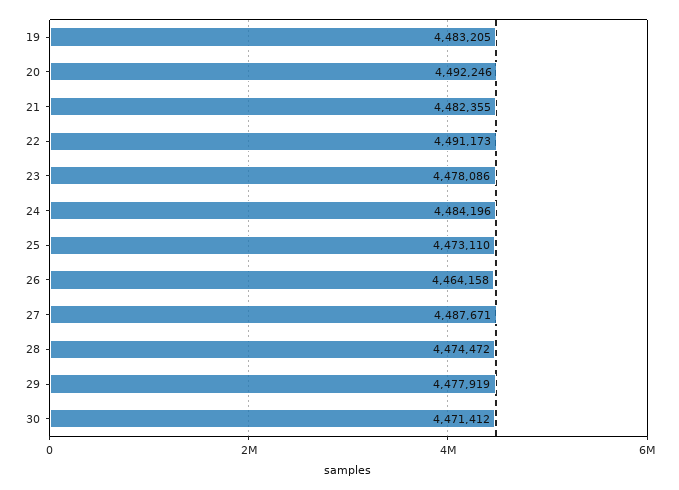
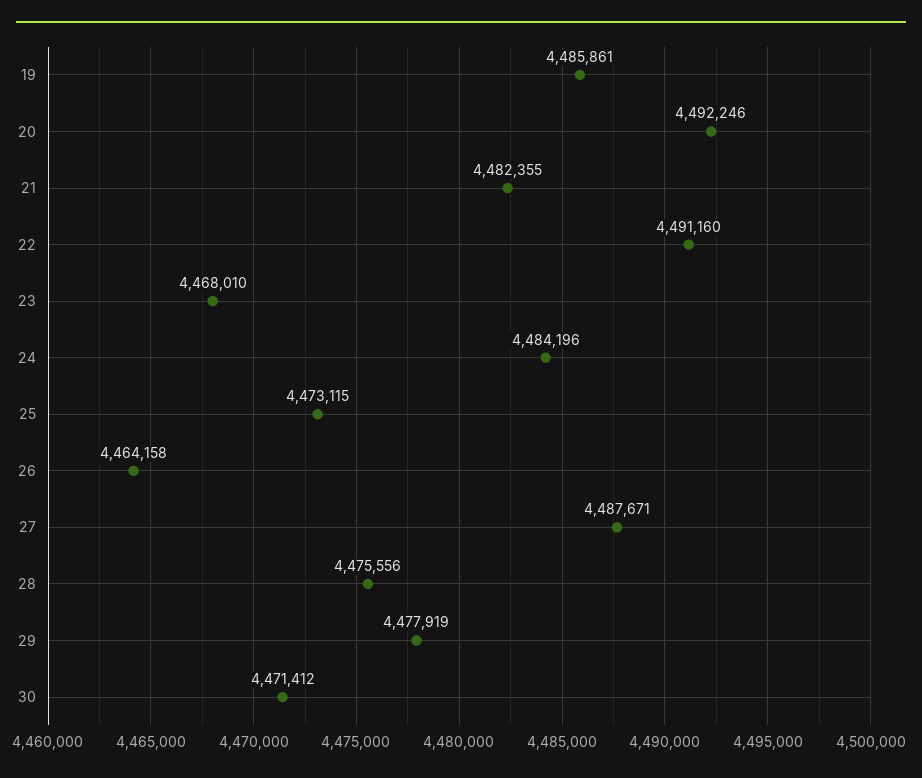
  {
-   "19": 4483205,
+   "19": 4485861,
    "20": 4492246,
    "21": 4482355,
-   "22": 4491173,
+   "22": 4491160,
-   "23": 4478086,
+   "23": 4468010,
    "24": 4484196,
-   "25": 4473110,
+   "25": 4473115,
    "26": 4464158,
    "27": 4487671,
-   "28": 4474472,
+   "28": 4475556,
    "29": 4477919,
    "30": 4471412
  }

